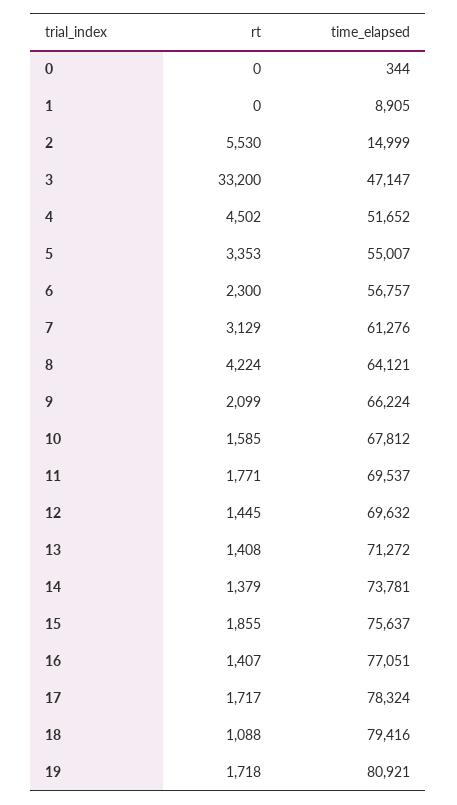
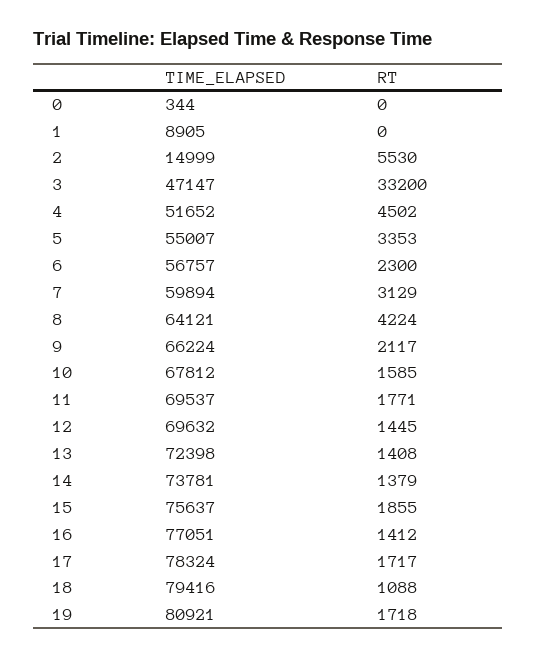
  {
    "rt": {
      "0": 0,
      "1": 0,
      "2": 5530,
      "3": 33200,
      "4": 4502,
      "5": 3353,
      "6": 2300,
      "7": 3129,
      "8": 4224,
-     "9": 2099,
+     "9": 2117,
      "10": 1585,
      "11": 1771,
      "12": 1445,
      "13": 1408,
      "14": 1379,
      "15": 1855,
-     "16": 1407,
+     "16": 1412,
      "17": 1717,
      "18": 1088,
      "19": 1718
    },
    "time_elapsed": {
      "0": 344,
      "1": 8905,
      "2": 14999,
      "3": 47147,
      "4": 51652,
      "5": 55007,
      "6": 56757,
-     "7": 61276,
+     "7": 59894,
      "8": 64121,
      "9": 66224,
      "10": 67812,
      "11": 69537,
      "12": 69632,
-     "13": 71272,
+     "13": 72398,
      "14": 73781,
      "15": 75637,
      "16": 77051,
      "17": 78324,
      "18": 79416,
      "19": 80921
    }
  }

